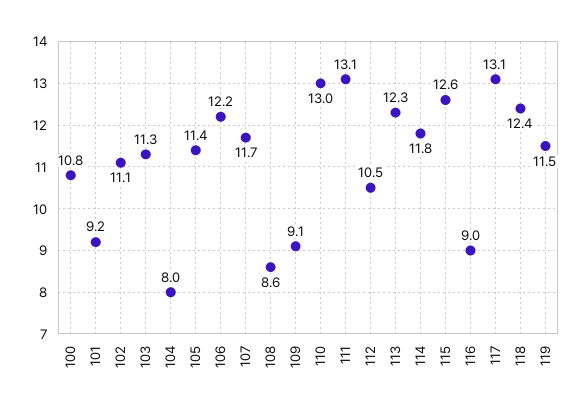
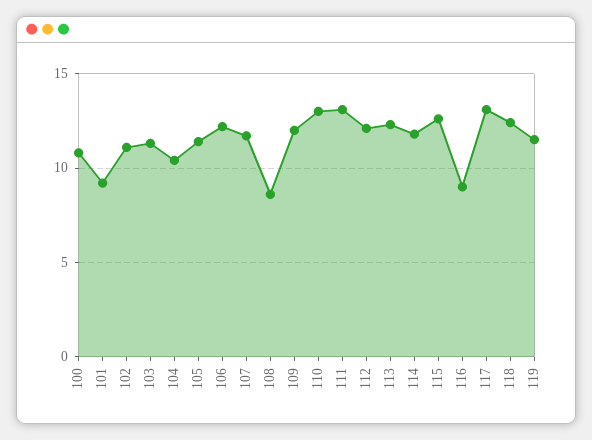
  {
    "100": 10.8,
    "101": 9.2,
    "102": 11.1,
    "103": 11.3,
-   "104": 8,
+   "104": 10.5,
    "105": 11.4,
    "106": 12.2,
    "107": 11.7,
    "108": 8.6,
-   "109": 9.1,
+   "109": 12,
    "110": 13,
    "111": 13.1,
-   "112": 10.5,
+   "112": 12,
    "113": 12.3,
    "114": 11.8,
    "115": 12.6,
    "116": 9,
    "117": 13.1,
    "118": 12.4,
    "119": 11.5
  }

